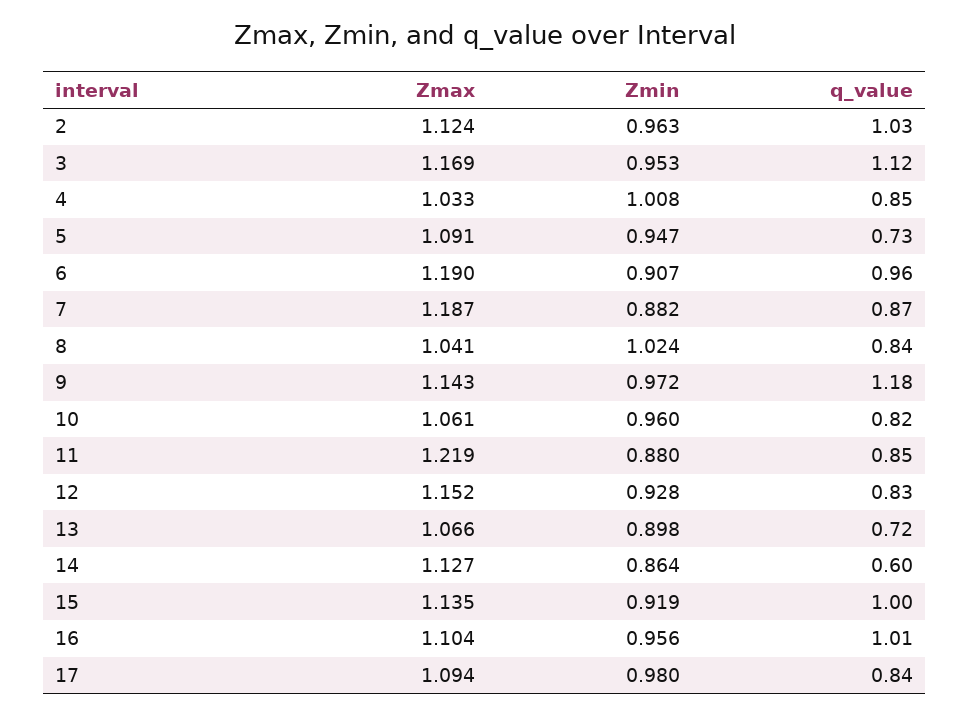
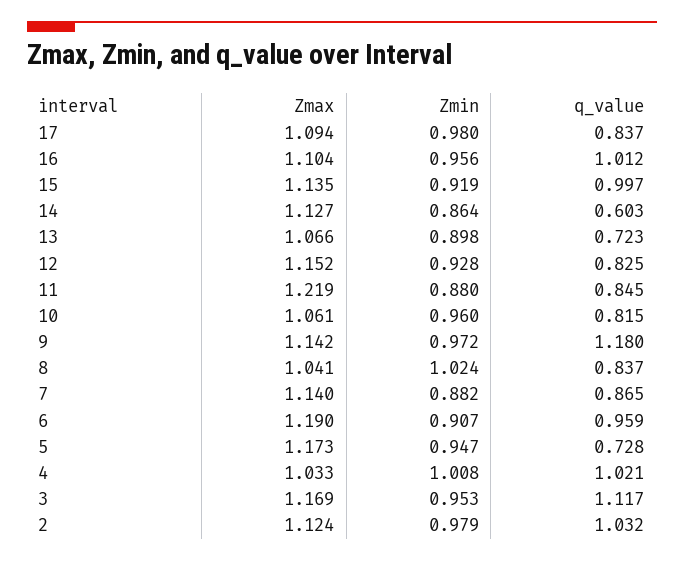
  {
    "Zmax": {
      "2": 1.124,
      "3": 1.169,
      "4": 1.033,
-     "5": 1.091,
+     "5": 1.173,
      "6": 1.19,
-     "7": 1.187,
+     "7": 1.14,
      "8": 1.041,
-     "9": 1.143,
+     "9": 1.142,
      "10": 1.061,
      "11": 1.219,
      "12": 1.152,
      "13": 1.066,
      "14": 1.127,
      "15": 1.135,
      "16": 1.104,
      "17": 1.094
    },
    "Zmin": {
-     "2": 0.963,
+     "2": 0.979,
      "3": 0.953,
      "4": 1.008,
      "5": 0.947,
      "6": 0.907,
      "7": 0.882,
      "8": 1.024,
      "9": 0.972,
      "10": 0.96,
      "11": 0.88,
      "12": 0.928,
      "13": 0.898,
      "14": 0.864,
      "15": 0.919,
      "16": 0.956,
      "17": 0.98
    },
    "q_value": {
      "2": 1.032,
      "3": 1.117,
-     "4": 0.85,
+     "4": 1.021,
      "5": 0.728,
      "6": 0.959,
      "7": 0.865,
      "8": 0.837,
      "9": 1.18,
      "10": 0.815,
      "11": 0.845,
      "12": 0.825,
      "13": 0.723,
      "14": 0.603,
      "15": 0.997,
      "16": 1.012,
      "17": 0.837
    }
  }

